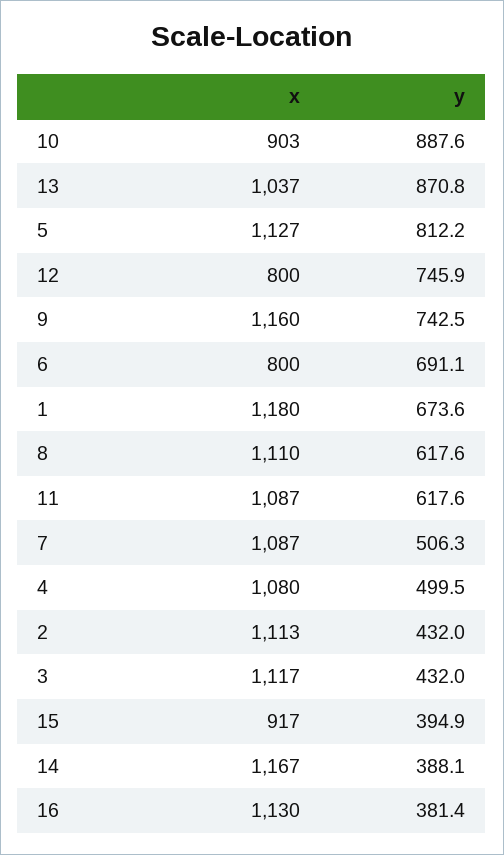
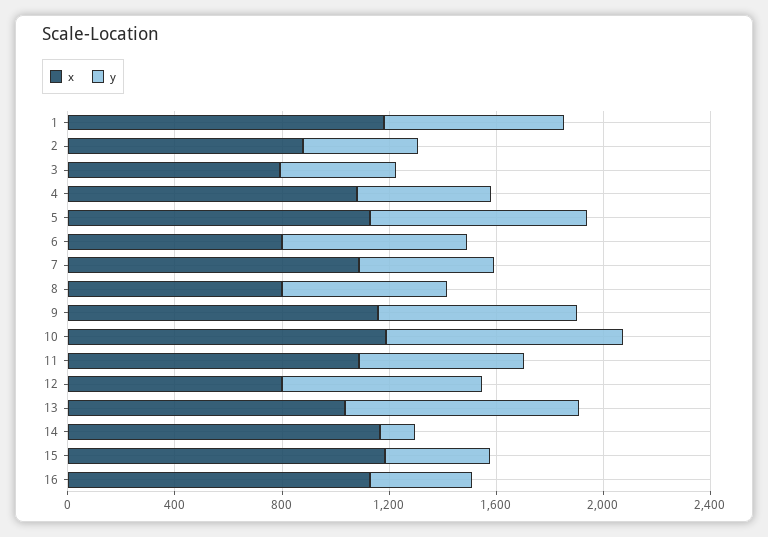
  {
    "x": {
-     "10": 903,
+     "10": 1200,
      "13": 1037,
      "5": 1127,
      "12": 800,
      "9": 1160,
      "6": 800,
      "1": 1180,
-     "8": 1110,
+     "8": 800,
      "11": 1087,
      "7": 1087,
      "4": 1080,
-     "2": 1113,
+     "2": 900,
-     "3": 1117,
+     "3": 800,
-     "15": 917,
+     "15": 1200,
      "14": 1167,
      "16": 1130
    },
    "y": {
      "10": 887.6,
      "13": 870.8,
      "5": 812.2,
      "12": 745.9,
      "9": 742.5,
      "6": 691.1,
      "1": 673.6,
      "8": 617.6,
      "11": 617.6,
      "7": 506.3,
      "4": 499.5,
      "2": 432,
      "3": 432,
      "15": 394.9,
-     "14": 388.1,
+     "14": 100,
      "16": 381.4
    }
  }

